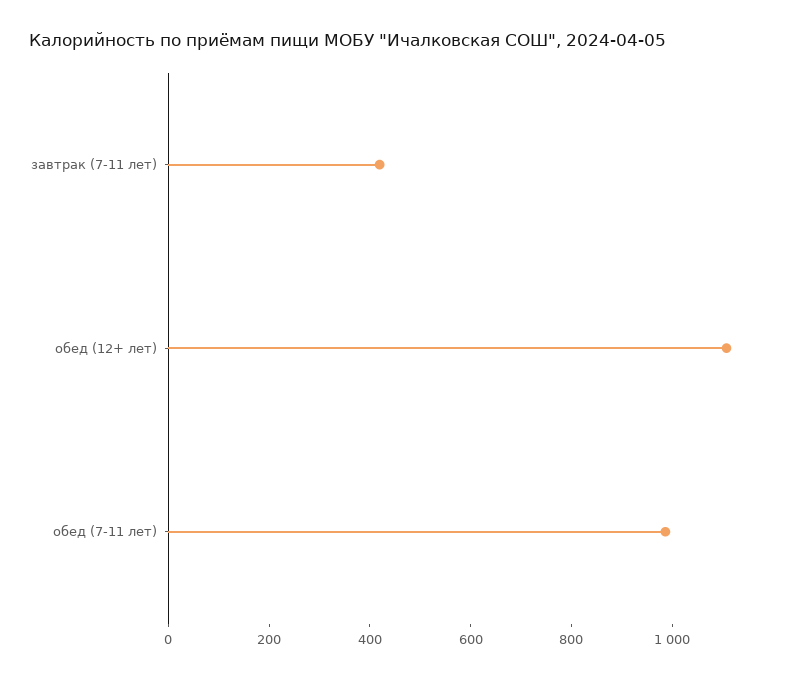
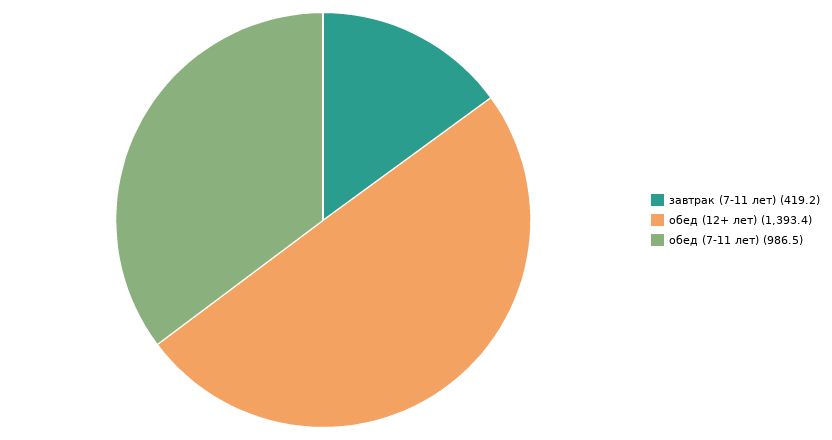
  {
    "завтрак (7-11 лет)": 419.2,
-   "обед (12+ лет)": 1100,
+   "обед (12+ лет)": 1393.4,
    "обед (7-11 лет)": 986.5
  }

